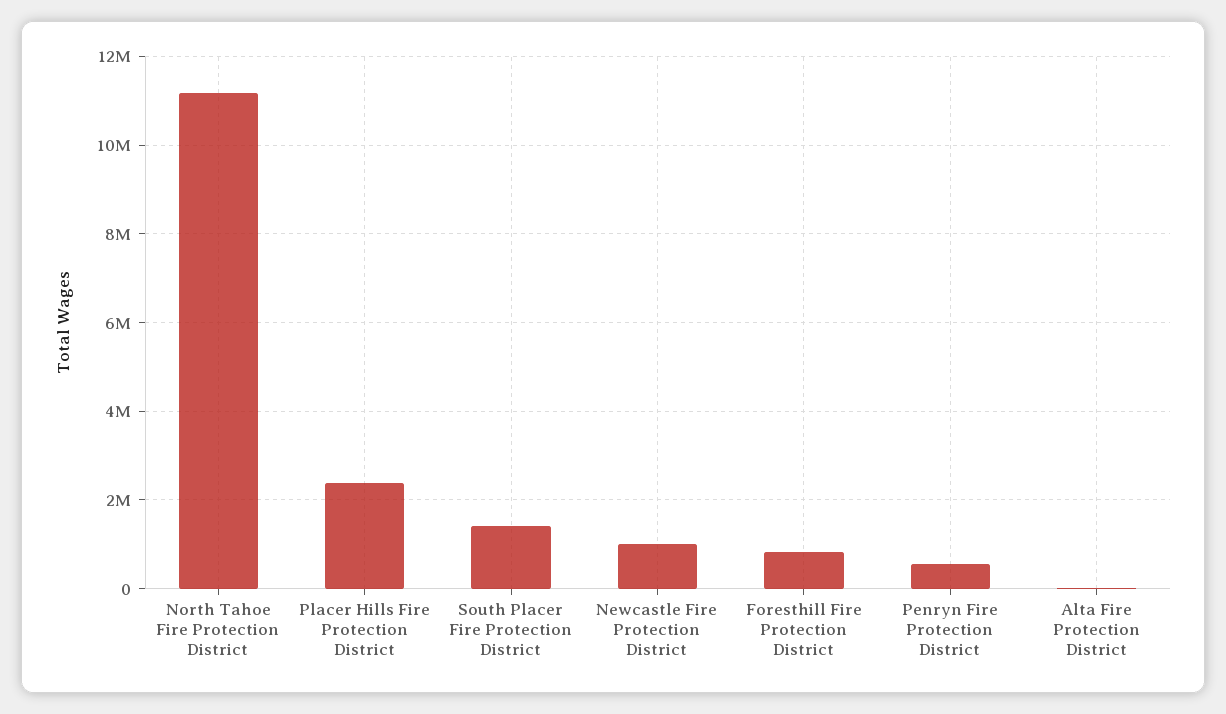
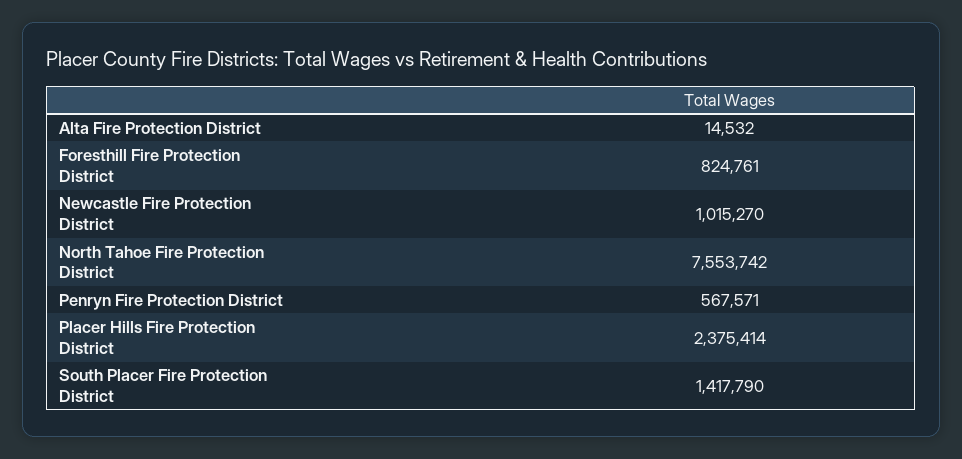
  {
-   "North Tahoe Fire Protection District": 11200000,
+   "North Tahoe Fire Protection District": 7553742,
    "Placer Hills Fire Protection District": 2375414,
    "South Placer Fire Protection District": 1417790,
    "Newcastle Fire Protection District": 1015270,
    "Foresthill Fire Protection District": 824761,
    "Penryn Fire Protection District": 567571,
    "Alta Fire Protection District": 14532
  }

